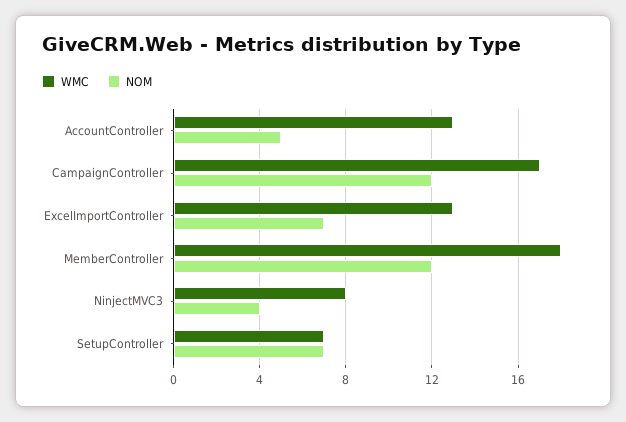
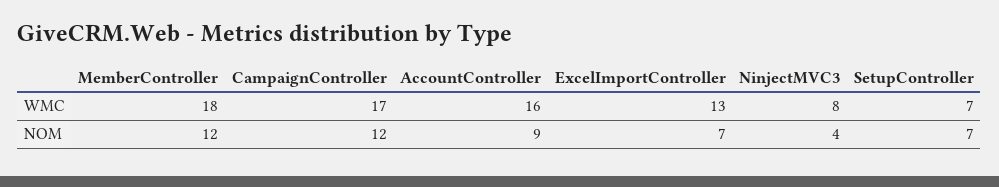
  {
    "WMC": {
-     "AccountController": 13,
+     "AccountController": 16,
      "CampaignController": 17,
      "ExcelImportController": 13,
      "MemberController": 18,
      "NinjectMVC3": 8,
      "SetupController": 7
    },
    "NOM": {
-     "AccountController": 5,
+     "AccountController": 9,
      "CampaignController": 12,
      "ExcelImportController": 7,
      "MemberController": 12,
      "NinjectMVC3": 4,
      "SetupController": 7
    }
  }

